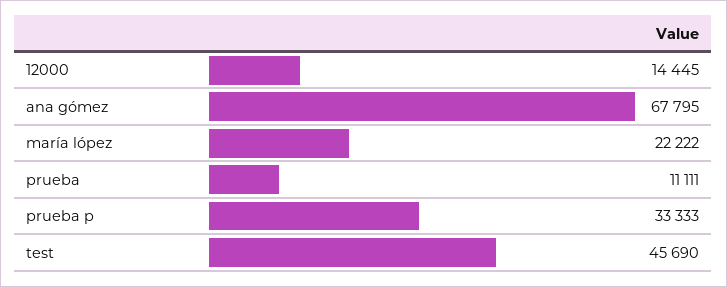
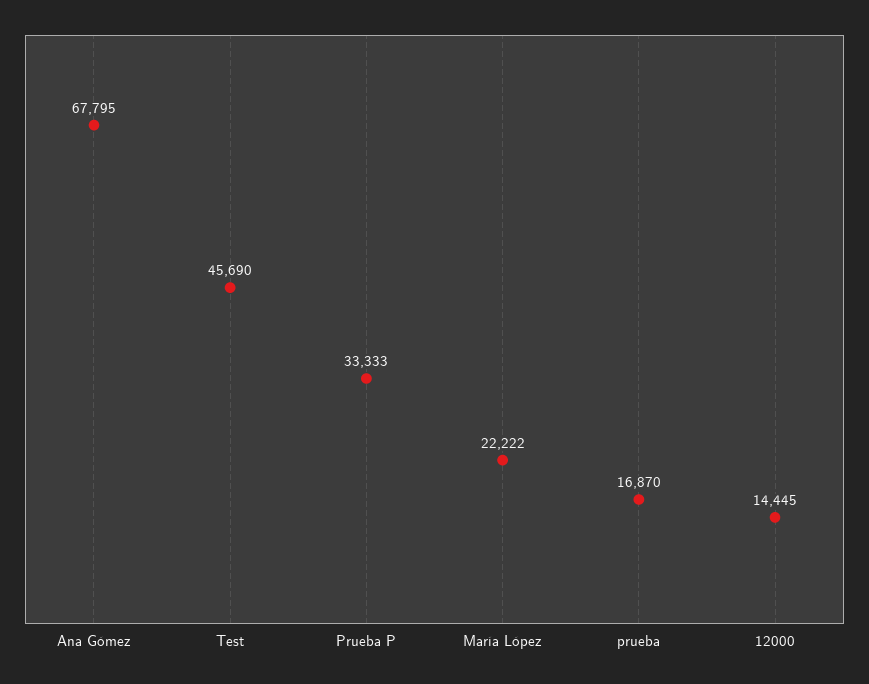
  {
    "12000": 14445,
    "ana gómez": 67795,
    "maría lópez": 22222,
-   "prueba": 11111,
+   "prueba": 16870,
    "prueba p": 33333,
    "test": 45690
  }

